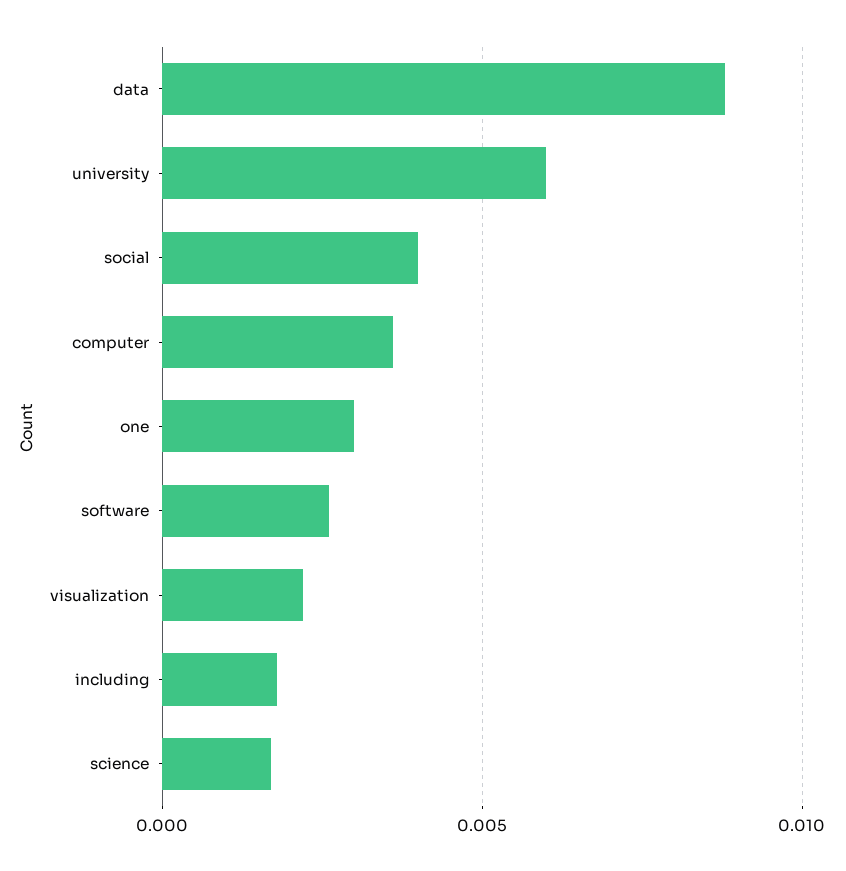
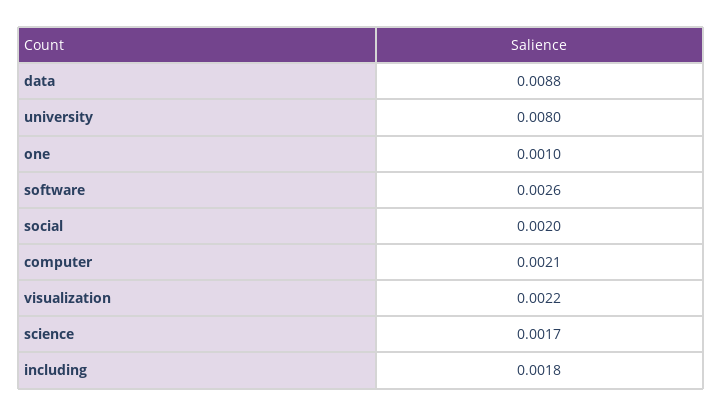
  {
    "data": 0.0088,
-   "university": 0.006,
+   "university": 0.008,
-   "social": 0.004,
+   "social": 0.002,
-   "computer": 0.0035,
+   "computer": 0.0021,
-   "one": 0.003,
+   "one": 0.001,
    "software": 0.0026,
    "visualization": 0.0022,
    "including": 0.0018,
    "science": 0.0017
  }

